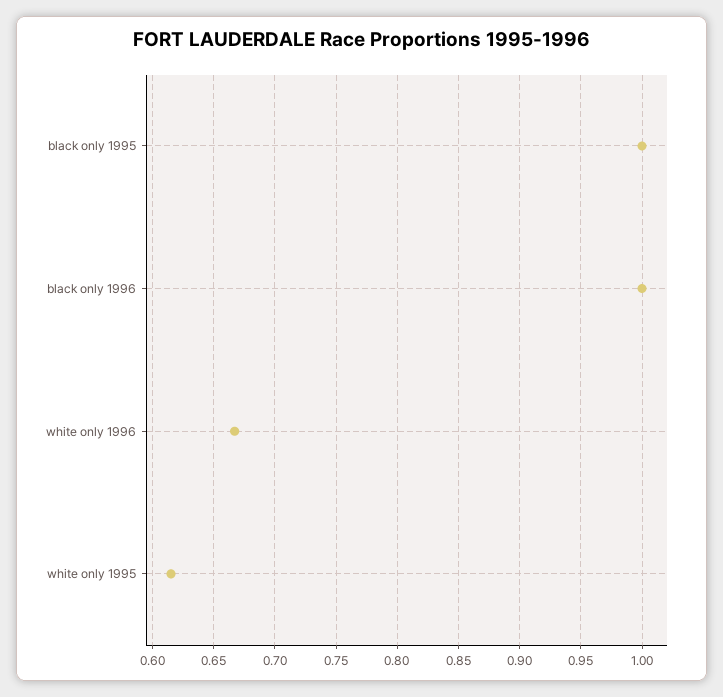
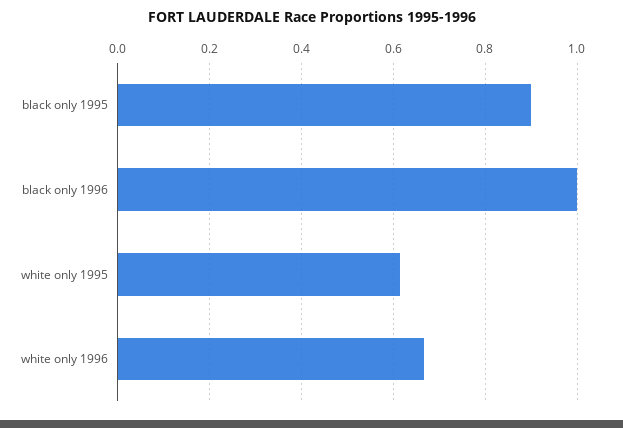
  {
-   "black only 1995": 1,
+   "black only 1995": 0.9,
    "black only 1996": 1,
    "white only 1996": 0.665,
    "white only 1995": 0.615
  }

